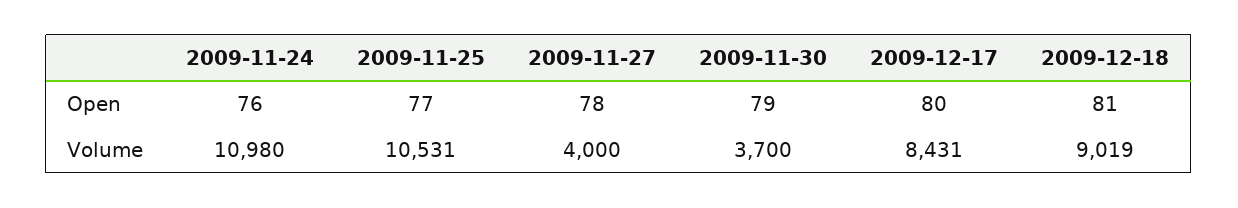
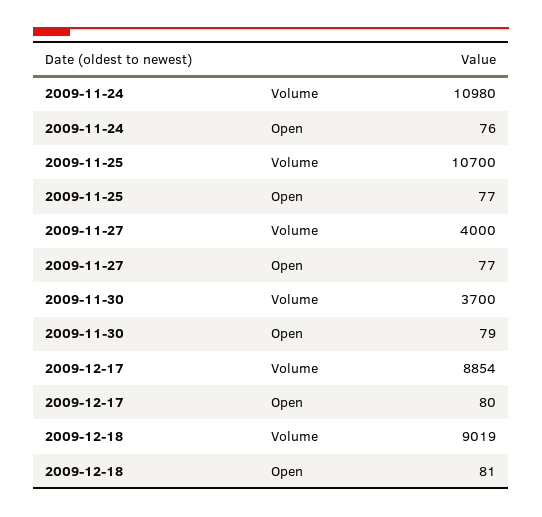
  {
    "2009-11-24": {
      "Open": 76,
      "Volume": 10980
    },
    "2009-11-25": {
      "Open": 77,
-     "Volume": 10531
+     "Volume": 10700
    },
    "2009-11-27": {
-     "Open": 78,
+     "Open": 77,
      "Volume": 4000
    },
    "2009-11-30": {
      "Open": 79,
      "Volume": 3700
    },
    "2009-12-17": {
      "Open": 80,
-     "Volume": 8431
+     "Volume": 8854
    },
    "2009-12-18": {
      "Open": 81,
      "Volume": 9019
    }
  }

